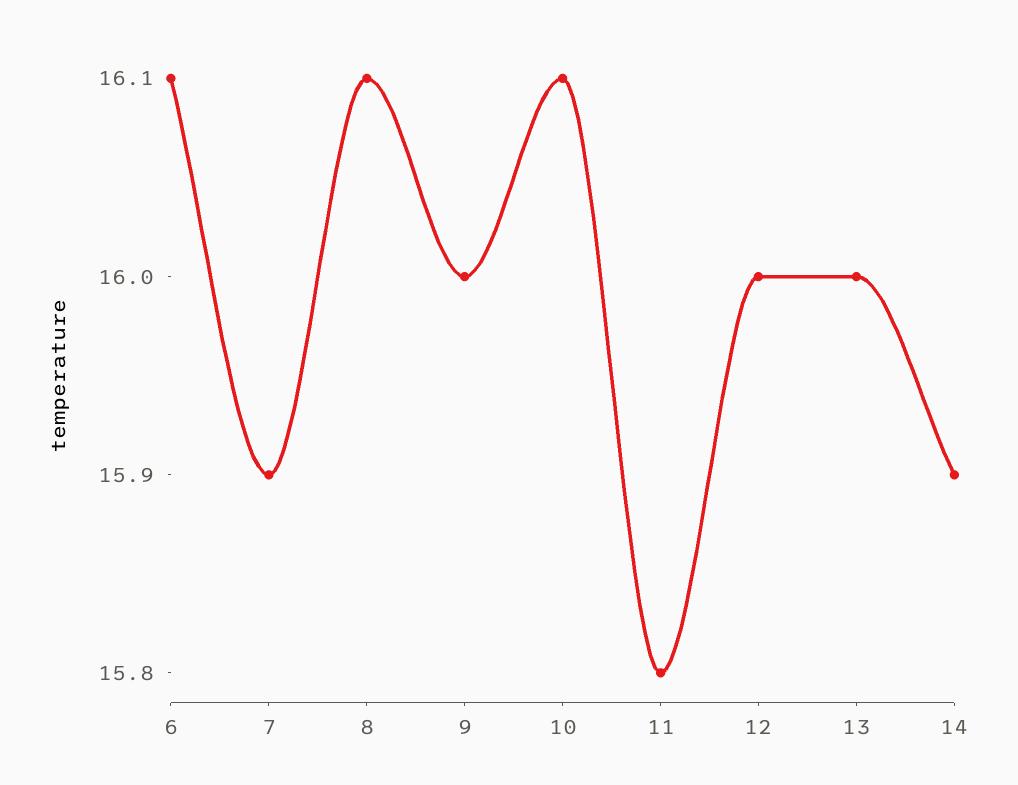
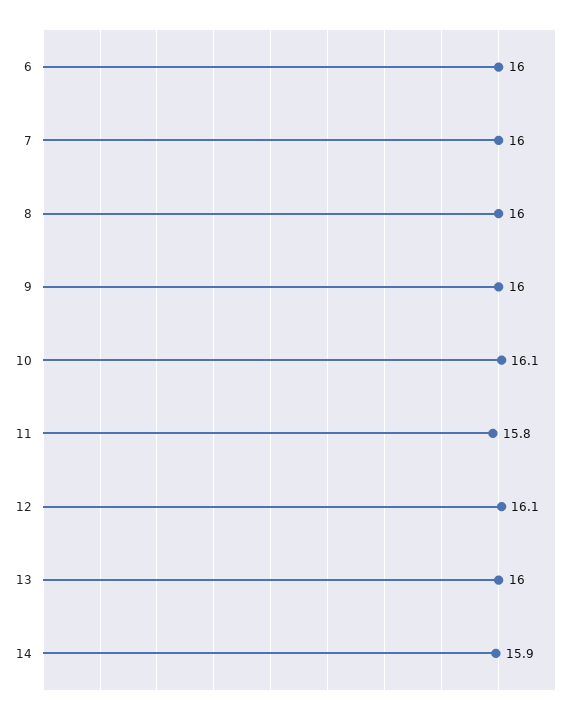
  {
-   "6": 16.1,
+   "6": 16,
-   "7": 15.9,
+   "7": 16,
-   "8": 16.1,
+   "8": 16,
    "9": 16,
    "10": 16.1,
    "11": 15.8,
-   "12": 16,
+   "12": 16.1,
    "13": 16,
    "14": 15.9
  }

